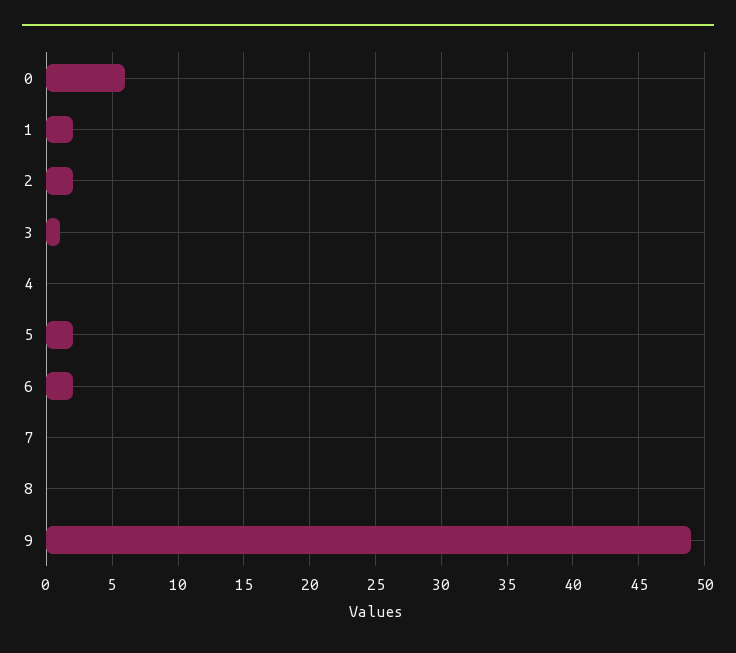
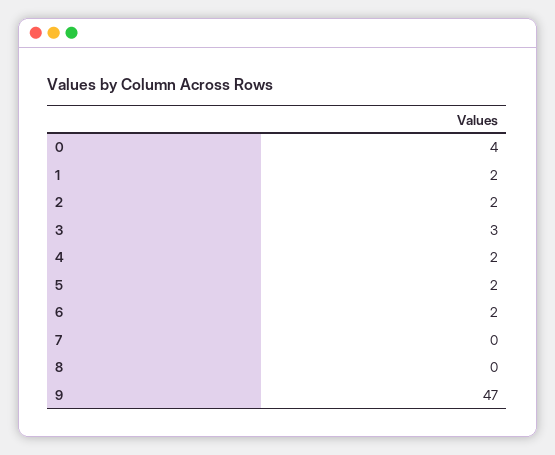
  {
-   "0": 6,
+   "0": 4,
    "1": 2,
    "2": 2,
-   "3": 1,
+   "3": 3,
-   "4": 0,
+   "4": 2,
    "5": 2,
    "6": 2,
    "7": 0,
    "8": 0,
-   "9": 49
+   "9": 47
  }

